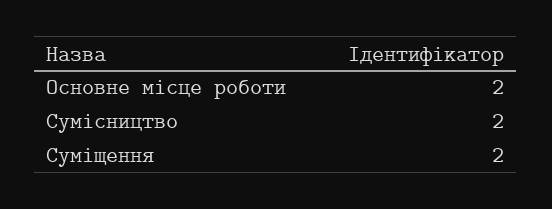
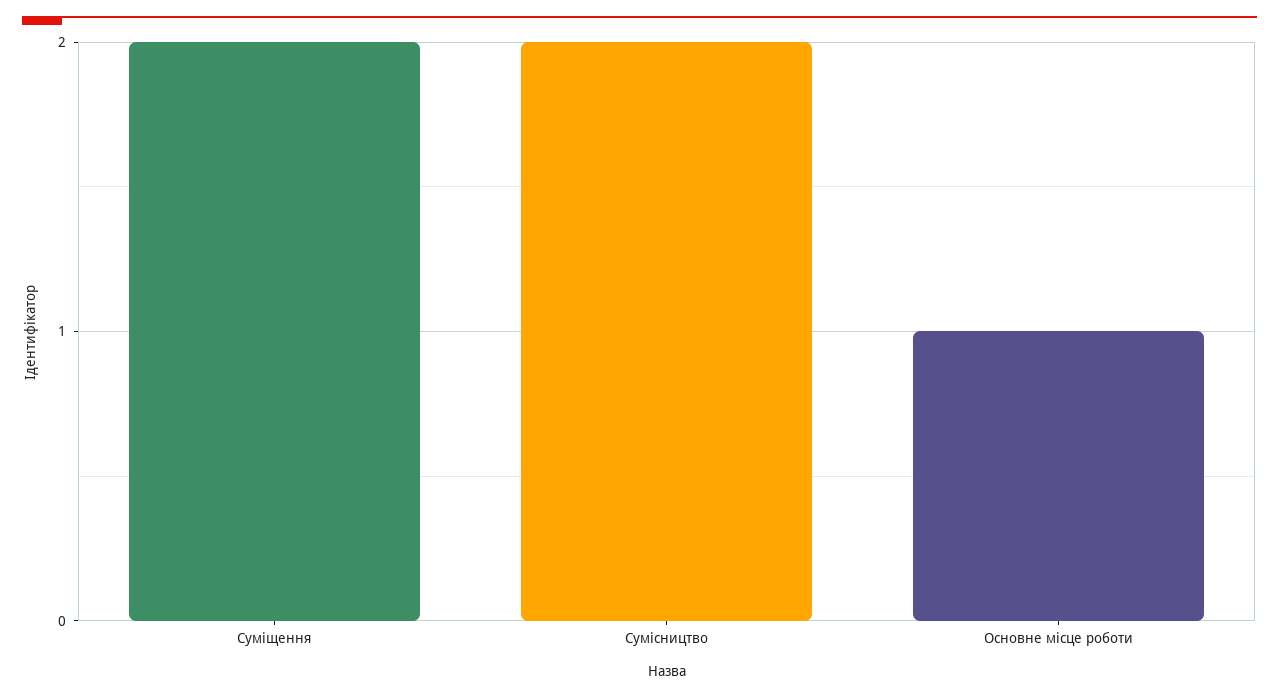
  {
-   "Основне місце роботи": 2,
+   "Основне місце роботи": 1,
    "Сумісництво": 2,
    "Суміщення": 2
  }

